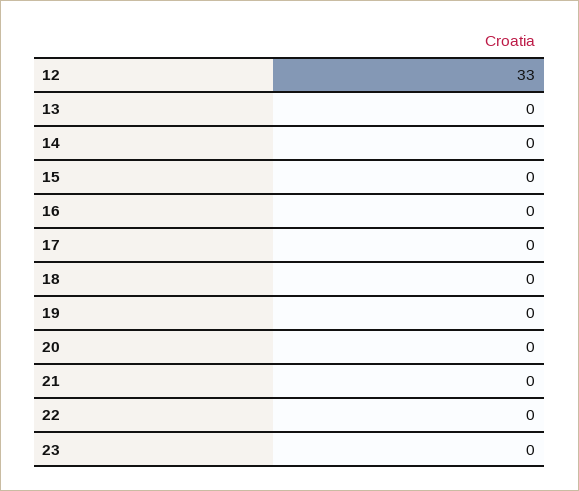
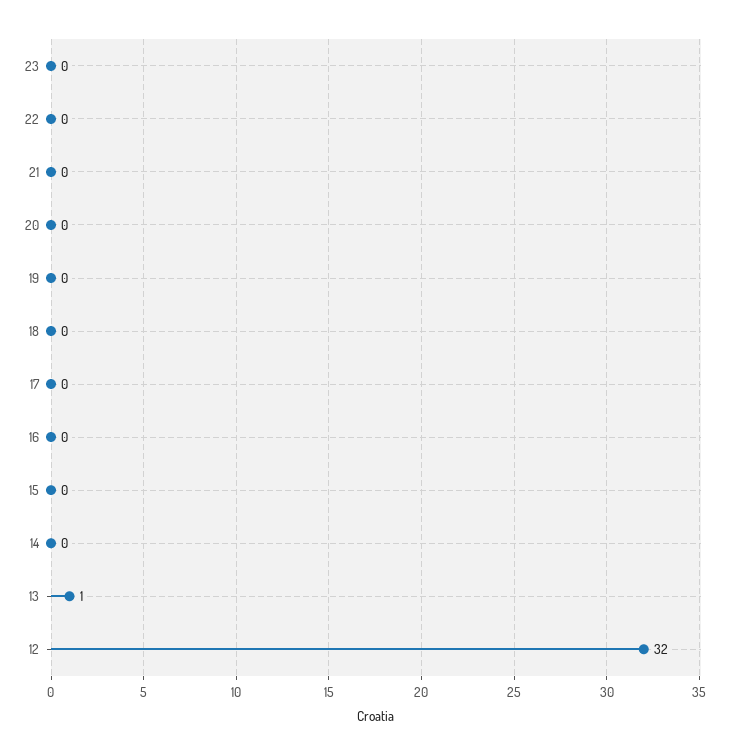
  {
-   "12": 33,
+   "12": 32,
-   "13": 0,
+   "13": 1,
    "14": 0,
    "15": 0,
    "16": 0,
    "17": 0,
    "18": 0,
    "19": 0,
    "20": 0,
    "21": 0,
    "22": 0,
    "23": 0
  }

